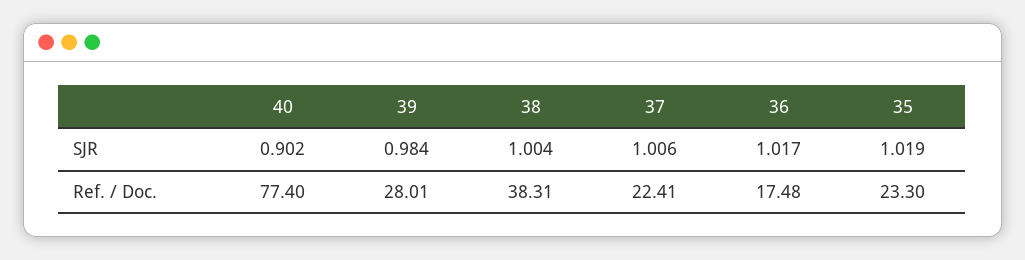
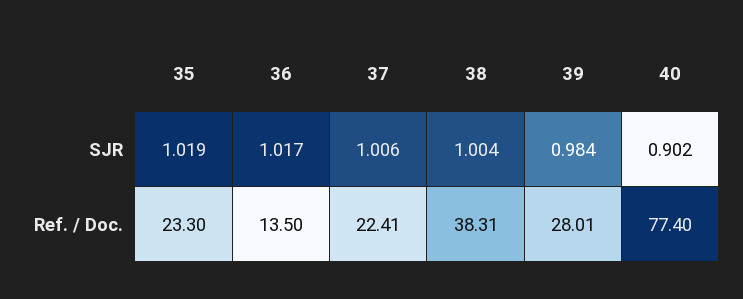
  {
    "40": {
      "SJR": 0.902,
      "Ref. / Doc.": 77.4
    },
    "39": {
      "SJR": 0.984,
      "Ref. / Doc.": 28.01
    },
    "38": {
      "SJR": 1.004,
      "Ref. / Doc.": 38.31
    },
    "37": {
      "SJR": 1.006,
      "Ref. / Doc.": 22.41
    },
    "36": {
      "SJR": 1.017,
-     "Ref. / Doc.": 17.48
+     "Ref. / Doc.": 13.5
    },
    "35": {
      "SJR": 1.019,
      "Ref. / Doc.": 23.3
    }
  }

